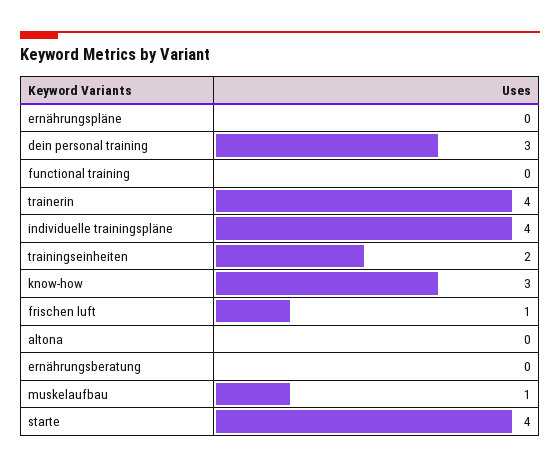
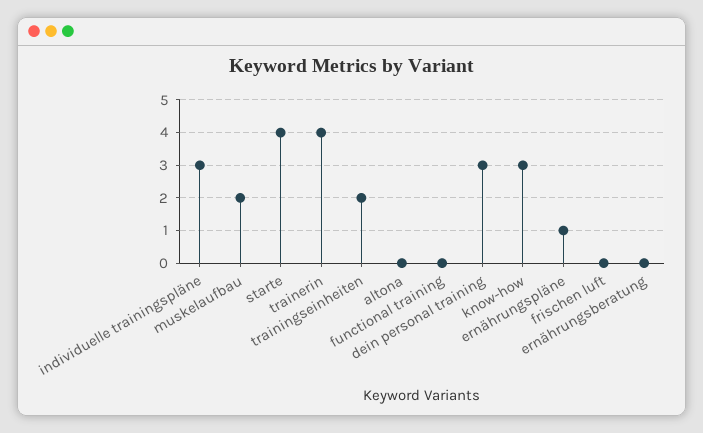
  {
-   "ernährungspläne": 0,
+   "ernährungspläne": 1,
    "dein personal training": 3,
    "functional training": 0,
    "trainerin": 4,
-   "individuelle trainingspläne": 4,
+   "individuelle trainingspläne": 3,
    "trainingseinheiten": 2,
    "know-how": 3,
-   "frischen luft": 1,
+   "frischen luft": 0,
    "altona": 0,
    "ernährungsberatung": 0,
-   "muskelaufbau": 1,
+   "muskelaufbau": 2,
    "starte": 4
  }

